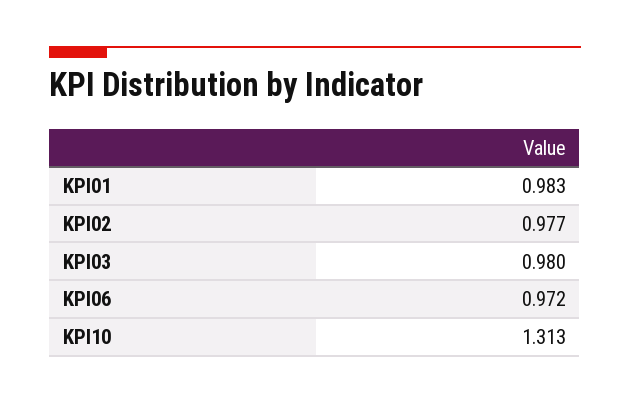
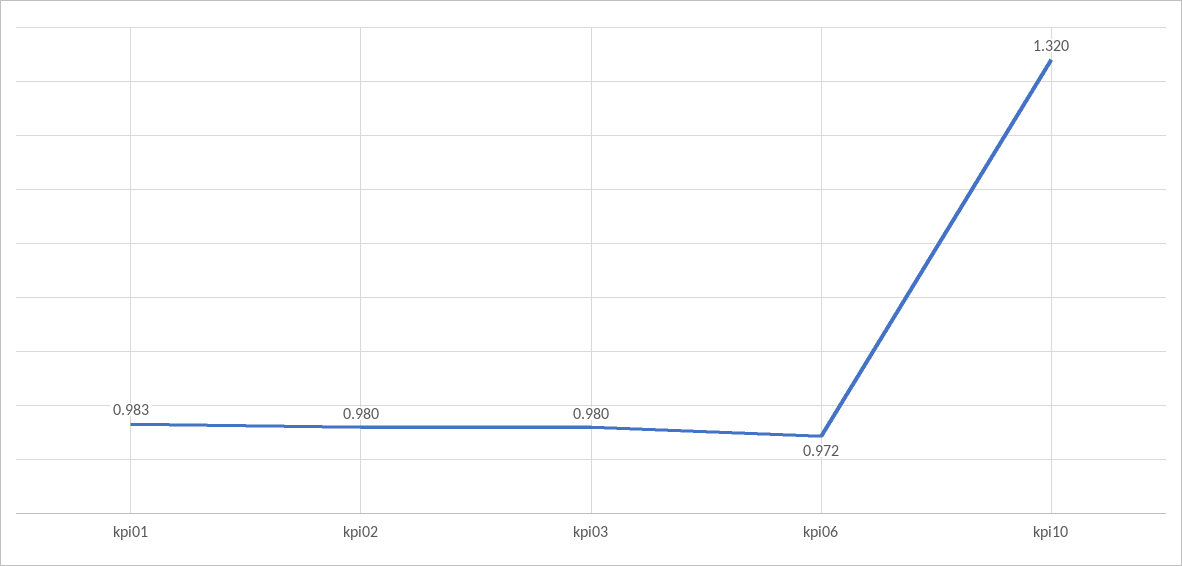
  {
    "KPI01": 0.983,
-   "KPI02": 0.977,
+   "KPI02": 0.98,
    "KPI03": 0.98,
    "KPI06": 0.972,
-   "KPI10": 1.313
+   "KPI10": 1.32
  }

